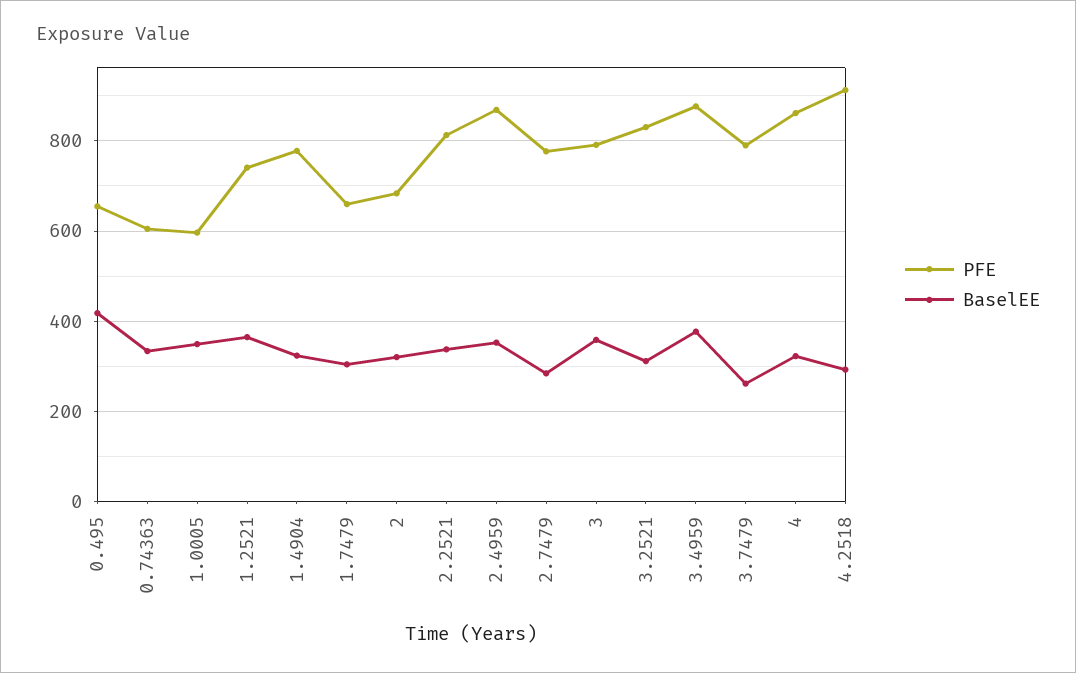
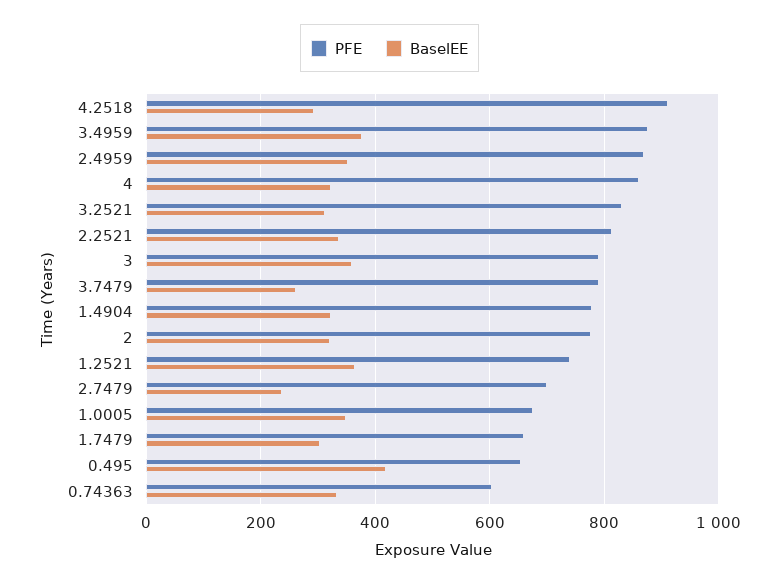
  {
    "PFE": {
      "0.495": 660,
      "0.74363": 600,
-     "1.0005": 600,
+     "1.0005": 680,
      "1.2521": 740,
      "1.4904": 780,
      "1.7479": 660,
-     "2": 680,
+     "2": 780,
      "2.2521": 820,
      "2.4959": 860,
-     "2.7479": 780,
+     "2.7479": 700,
      "3": 800,
      "3.2521": 840,
      "3.4959": 880,
      "3.7479": 800,
      "4": 860,
      "4.2518": 920
    },
    "BaselEE": {
      "0.495": 420,
      "0.74363": 340,
      "1.0005": 340,
      "1.2521": 360,
      "1.4904": 320,
      "1.7479": 300,
      "2": 320,
      "2.2521": 340,
      "2.4959": 360,
-     "2.7479": 280,
+     "2.7479": 240,
      "3": 360,
      "3.2521": 320,
      "3.4959": 380,
      "3.7479": 260,
      "4": 320,
      "4.2518": 300
    }
  }

